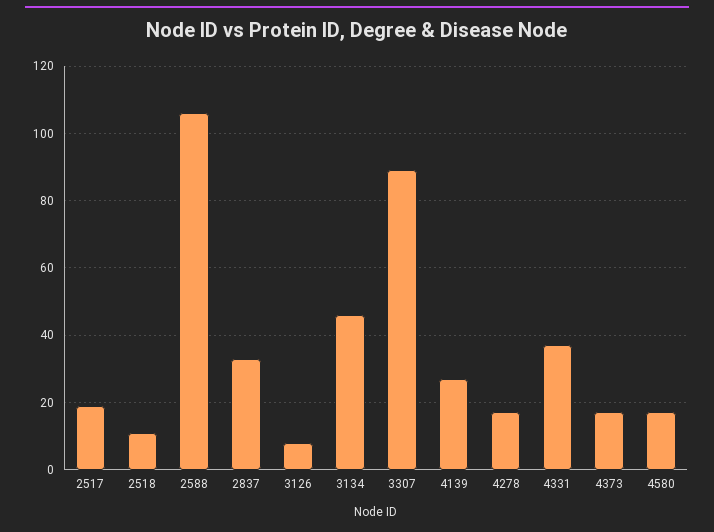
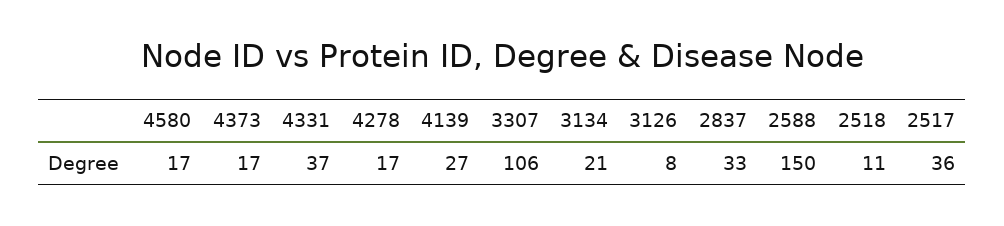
  {
-   "2517": 20,
+   "2517": 36,
    "2518": 11,
-   "2588": 105,
+   "2588": 150,
    "2837": 33,
    "3126": 8,
-   "3134": 45,
+   "3134": 21,
-   "3307": 90,
+   "3307": 106,
    "4139": 27,
    "4278": 17,
    "4331": 37,
    "4373": 17,
    "4580": 17
  }

